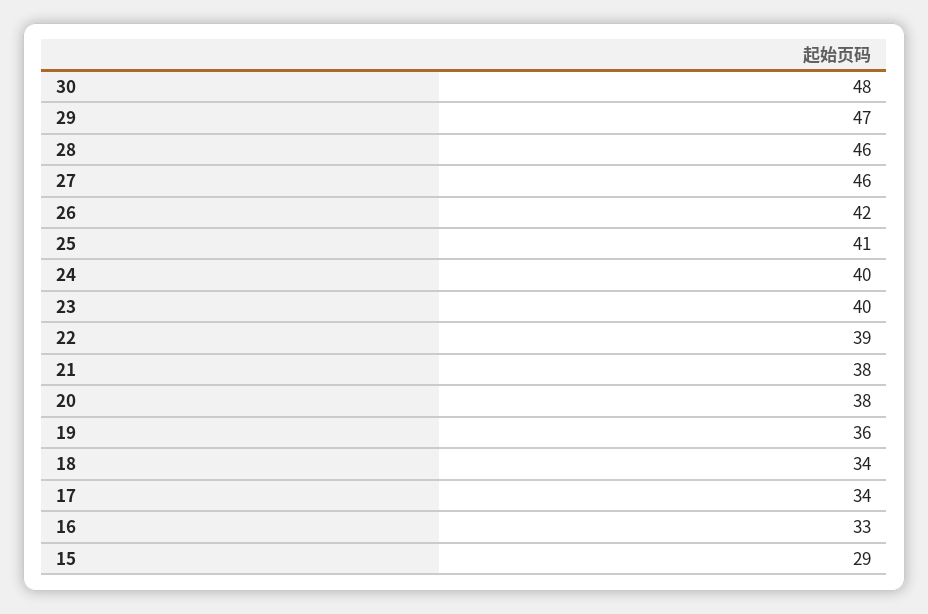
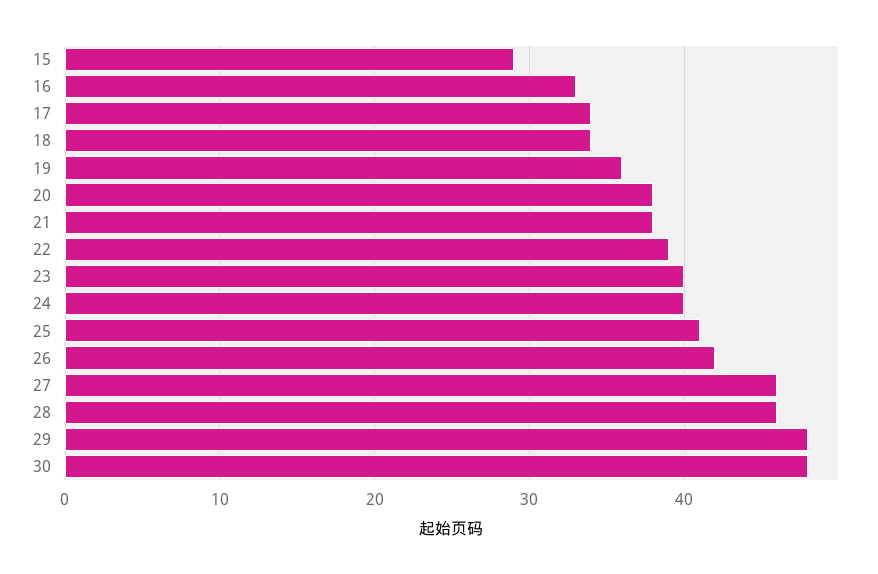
  {
    "30": 48,
-   "29": 47,
+   "29": 48,
    "28": 46,
    "27": 46,
    "26": 42,
    "25": 41,
    "24": 40,
    "23": 40,
    "22": 39,
    "21": 38,
    "20": 38,
    "19": 36,
    "18": 34,
    "17": 34,
    "16": 33,
    "15": 29
  }

